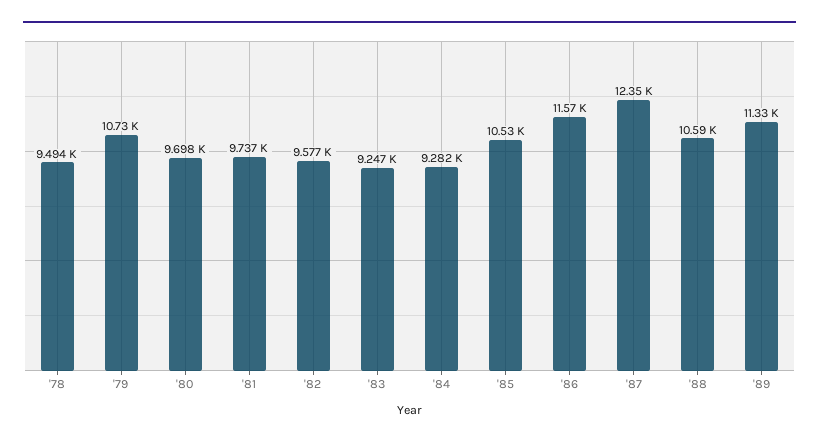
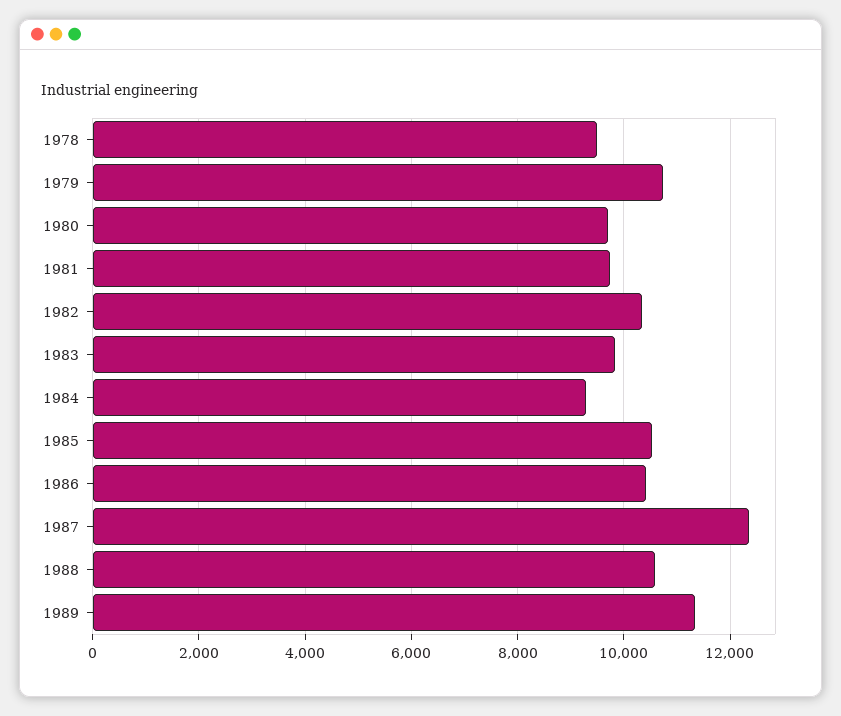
  {
    "'78": 9494,
    "'79": 10730,
    "'80": 9698,
    "'81": 9737,
-   "'82": 9577,
+   "'82": 10400,
-   "'83": 9247,
+   "'83": 9800,
    "'84": 9282,
    "'85": 10530,
-   "'86": 11570,
+   "'86": 10400,
    "'87": 12350,
    "'88": 10590,
    "'89": 11330
  }

